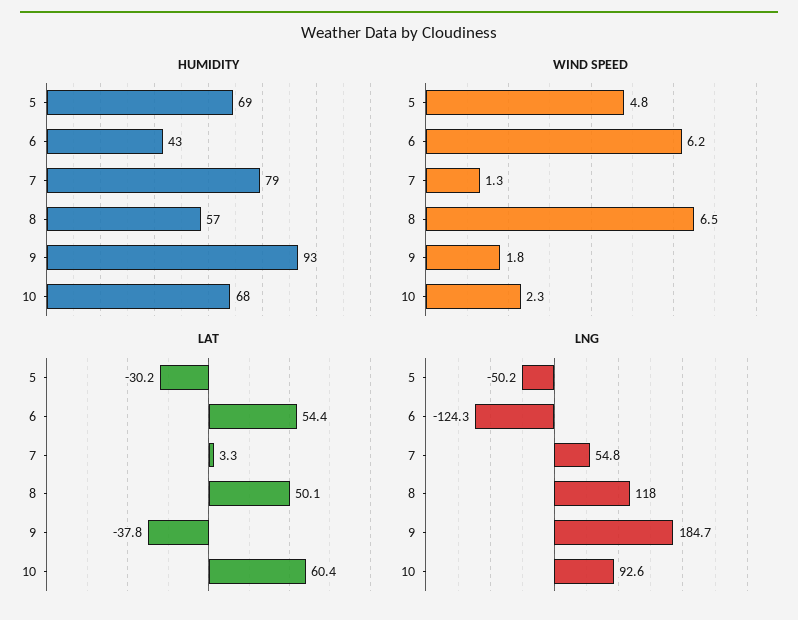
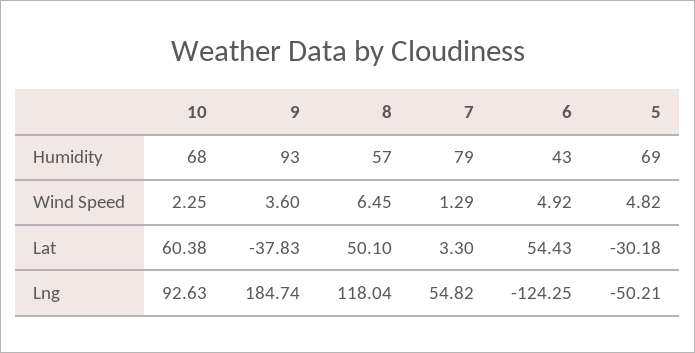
  {
    "HUMIDITY": {
      "5": 69,
      "6": 43,
      "7": 79,
      "8": 57,
      "9": 93,
      "10": 68
    },
    "WIND SPEED": {
      "5": 4.82,
-     "6": 6.2,
+     "6": 4.92,
      "7": 1.29,
      "8": 6.45,
-     "9": 1.8,
+     "9": 3.6,
      "10": 2.25
    },
    "LAT": {
      "5": -30.18,
      "6": 54.43,
      "7": 3.3,
      "8": 50.1,
      "9": -37.83,
      "10": 60.38
    },
    "LNG": {
      "5": -50.21,
      "6": -124.25,
      "7": 54.82,
      "8": 118.04,
      "9": 184.74,
      "10": 92.63
    }
  }

